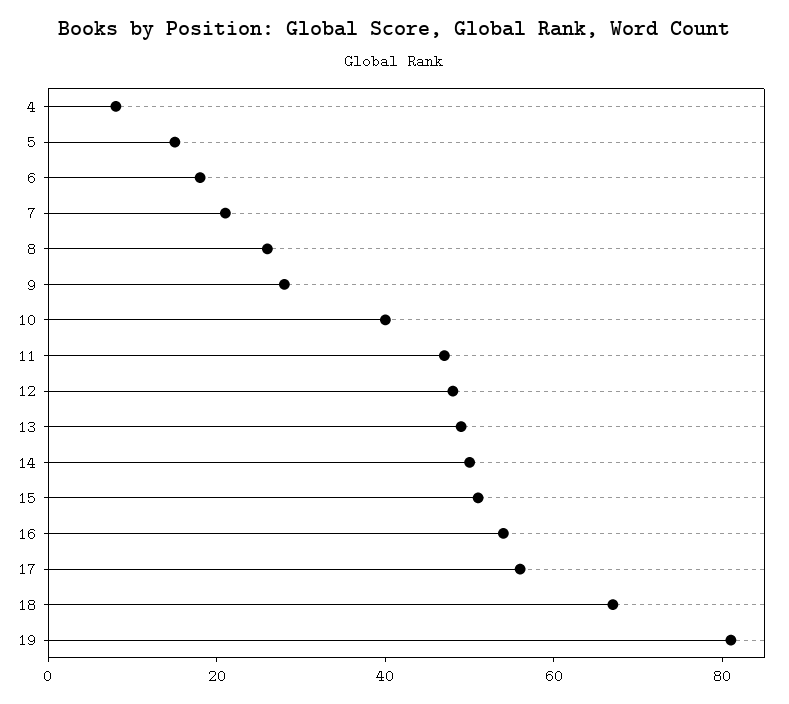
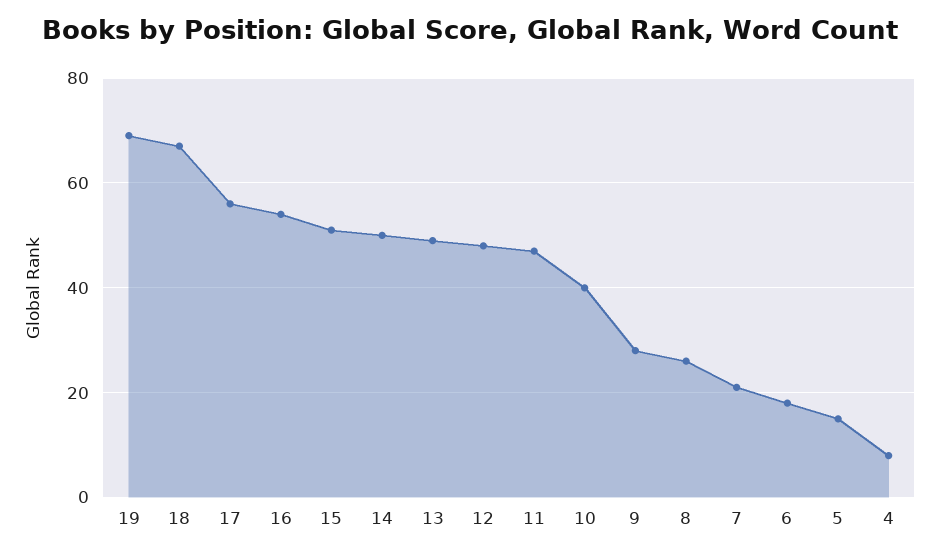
  {
    "4": 10,
    "5": 15,
    "6": 20,
    "7": 20,
    "8": 25,
    "9": 30,
    "10": 40,
    "11": 45,
    "12": 50,
    "13": 50,
    "14": 50,
    "15": 50,
    "16": 55,
    "17": 55,
    "18": 65,
-   "19": 80
+   "19": 70
  }

